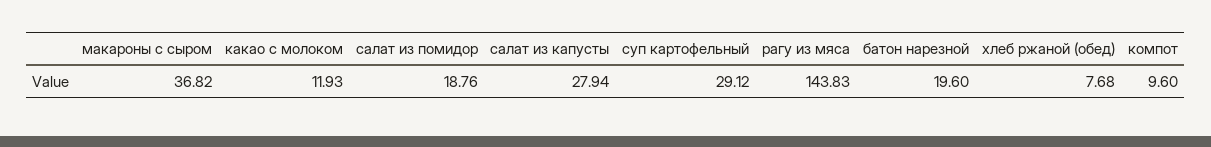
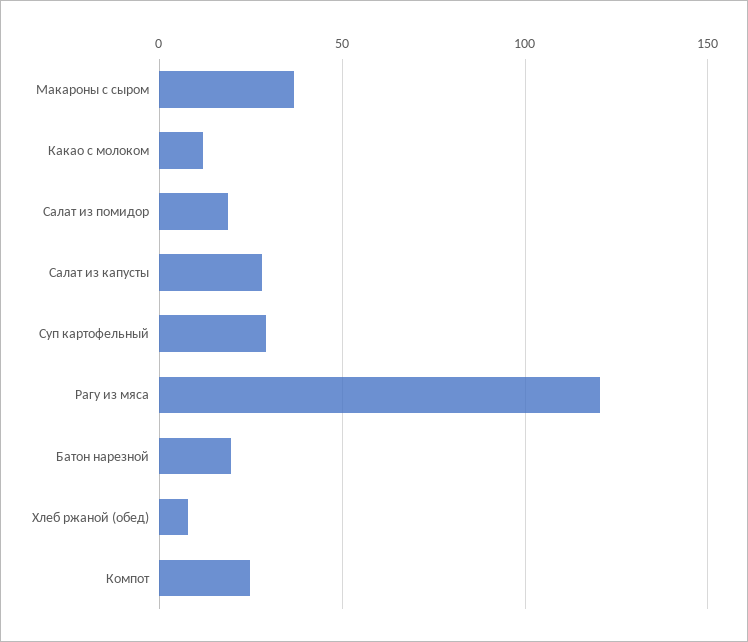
  {
    "макароны с сыром": 36.82,
    "какао с молоком": 11.93,
    "салат из помидор": 18.76,
    "салат из капусты": 27.94,
    "суп картофельный": 29.12,
-   "рагу из мяса": 143.83,
+   "рагу из мяса": 120,
    "батон нарезной": 19.6,
    "хлеб ржаной (обед)": 7.68,
-   "компот": 9.6
+   "компот": 25
  }

